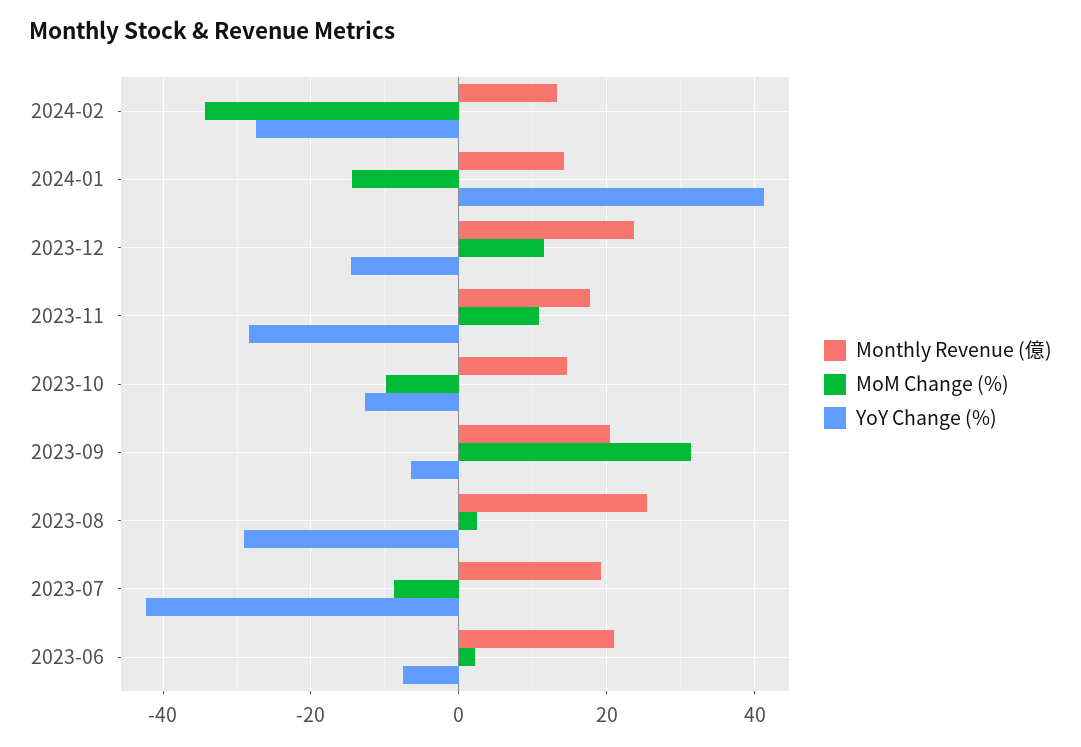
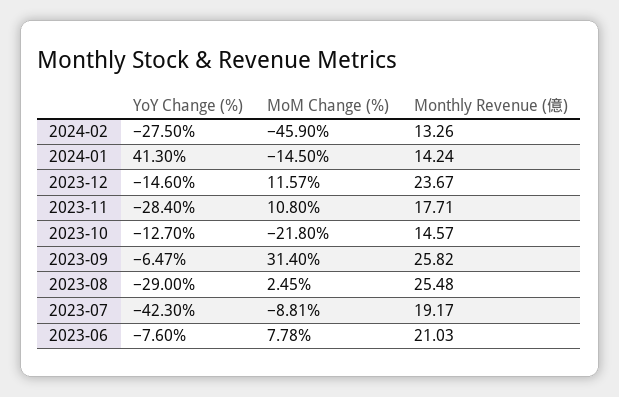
  {
    "Monthly Revenue (億)": {
      "2024-02": 13.26,
      "2024-01": 14.24,
      "2023-12": 23.67,
      "2023-11": 17.71,
      "2023-10": 14.57,
-     "2023-09": 20,
+     "2023-09": 25.82,
      "2023-08": 25.48,
      "2023-07": 19.17,
      "2023-06": 21.03
    },
    "MoM Change (%)": {
-     "2024-02": -34,
+     "2024-02": -45.9,
      "2024-01": -14.5,
      "2023-12": 11.57,
      "2023-11": 10.8,
-     "2023-10": -10,
+     "2023-10": -21.8,
      "2023-09": 31.4,
      "2023-08": 2.45,
      "2023-07": -8.81,
-     "2023-06": 2
+     "2023-06": 7.78
    },
    "YoY Change (%)": {
      "2024-02": -27.5,
      "2024-01": 41.3,
      "2023-12": -14.6,
      "2023-11": -28.4,
      "2023-10": -12.7,
      "2023-09": -6.47,
      "2023-08": -29,
      "2023-07": -42.3,
      "2023-06": -7.6
    }
  }

